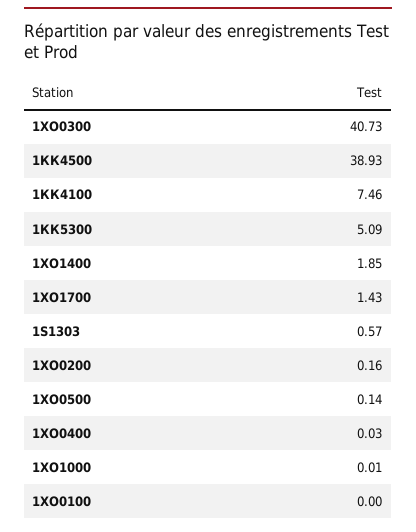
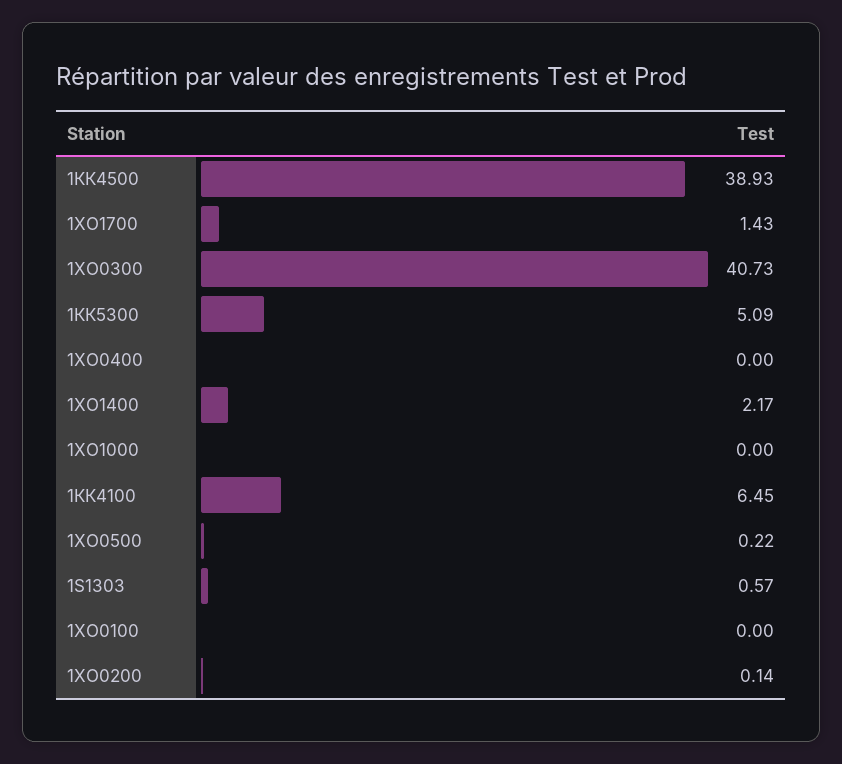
  {
    "1ХО0300": 40.73,
    "1КК4500": 38.93,
-   "1КК4100": 7.46,
+   "1КК4100": 6.45,
    "1КК5300": 5.09,
-   "1ХО1400": 1.85,
+   "1ХО1400": 2.17,
    "1ХО1700": 1.43,
    "1S1303": 0.57,
-   "1ХО0200": 0.16,
+   "1ХО0200": 0.14,
-   "1ХО0500": 0.14,
+   "1ХО0500": 0.22,
-   "1ХО0400": 0.03,
+   "1ХО0400": 0,
-   "1ХО1000": 0.01,
+   "1ХО1000": 0,
    "1ХО0100": 0
  }

